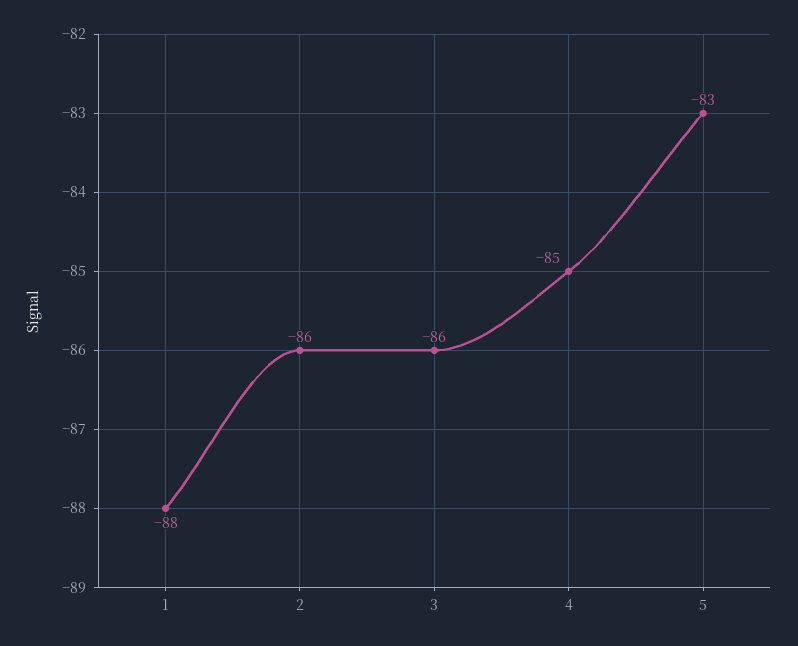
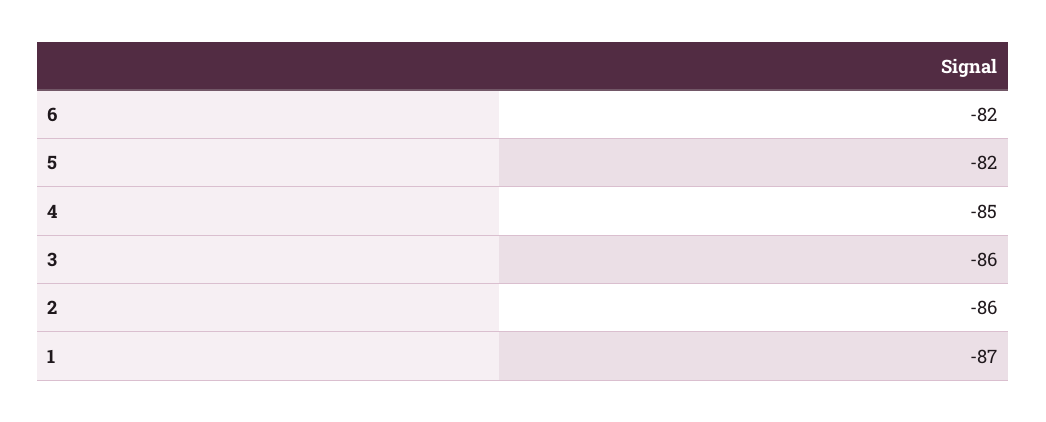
  {
-   "1": -88,
+   "1": -87,
    "2": -86,
    "3": -86,
    "4": -85,
-   "5": -83
+   "5": -82,
+   "6": -82
  }

